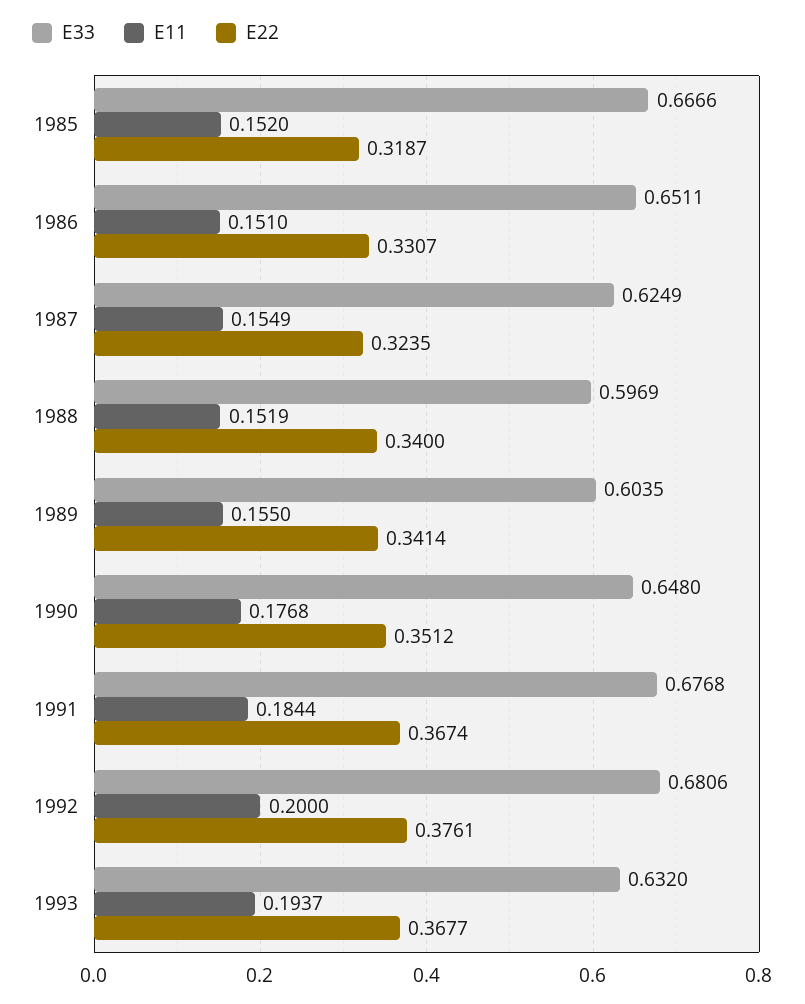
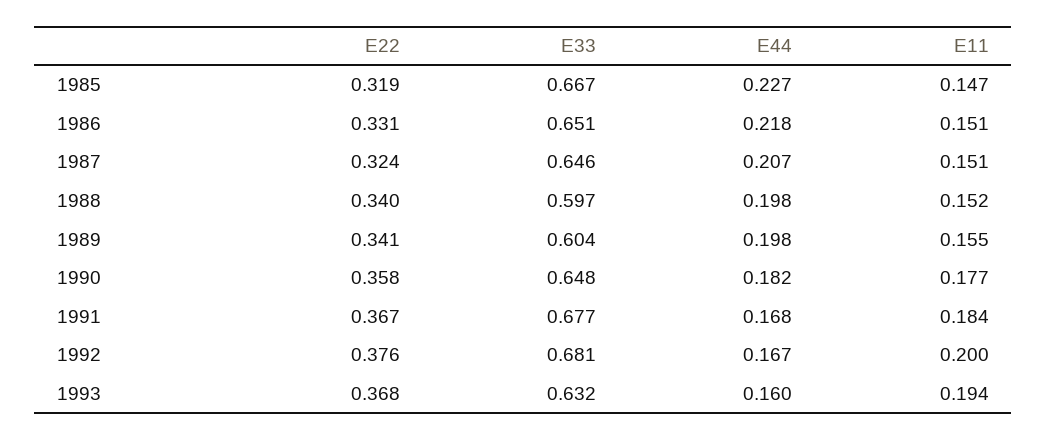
  {
    "E33": {
      "1985": 0.6666,
      "1986": 0.6511,
-     "1987": 0.6249,
+     "1987": 0.646,
      "1988": 0.5969,
      "1989": 0.6035,
      "1990": 0.648,
      "1991": 0.6768,
      "1992": 0.6806,
      "1993": 0.632
    },
    "E11": {
-     "1985": 0.152,
+     "1985": 0.147,
      "1986": 0.151,
-     "1987": 0.1549,
+     "1987": 0.151,
      "1988": 0.1519,
      "1989": 0.155,
      "1990": 0.1768,
      "1991": 0.1844,
      "1992": 0.2,
      "1993": 0.1937
    },
    "E22": {
      "1985": 0.3187,
      "1986": 0.3307,
      "1987": 0.3235,
      "1988": 0.34,
      "1989": 0.3414,
-     "1990": 0.3512,
+     "1990": 0.358,
      "1991": 0.3674,
      "1992": 0.3761,
      "1993": 0.3677
-   }
+   },
+   "E44": {
+     "1985": 0.227,
+     "1986": 0.218,
+     "1987": 0.207,
+     "1988": 0.198,
+     "1989": 0.198,
+     "1990": 0.182,
+     "1991": 0.168,
+     "1992": 0.167,
+     "1993": 0.16
+   }
  }

